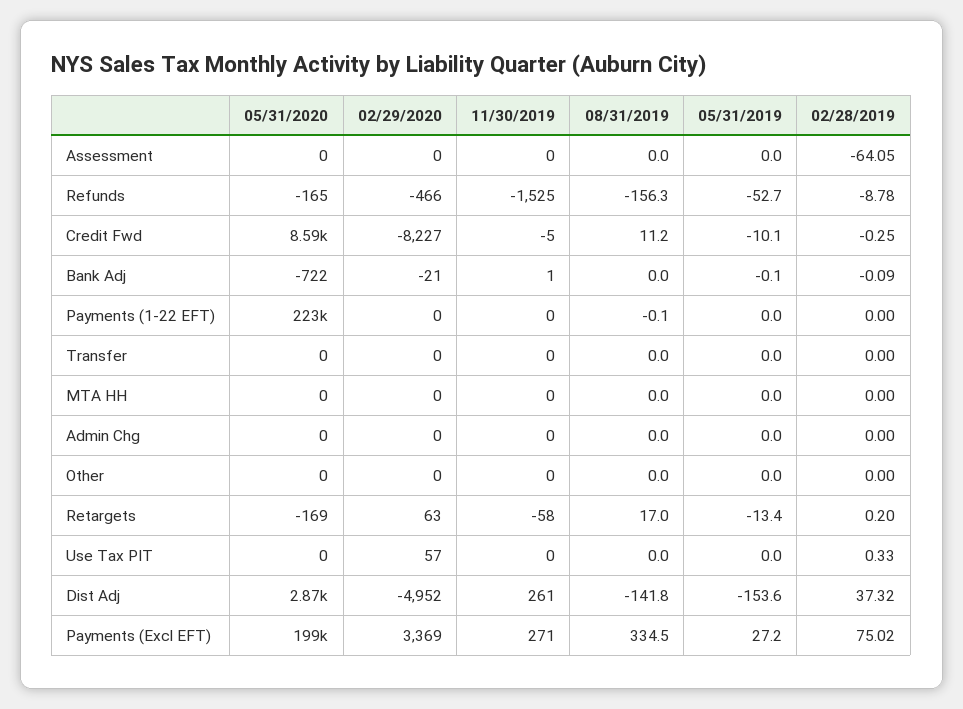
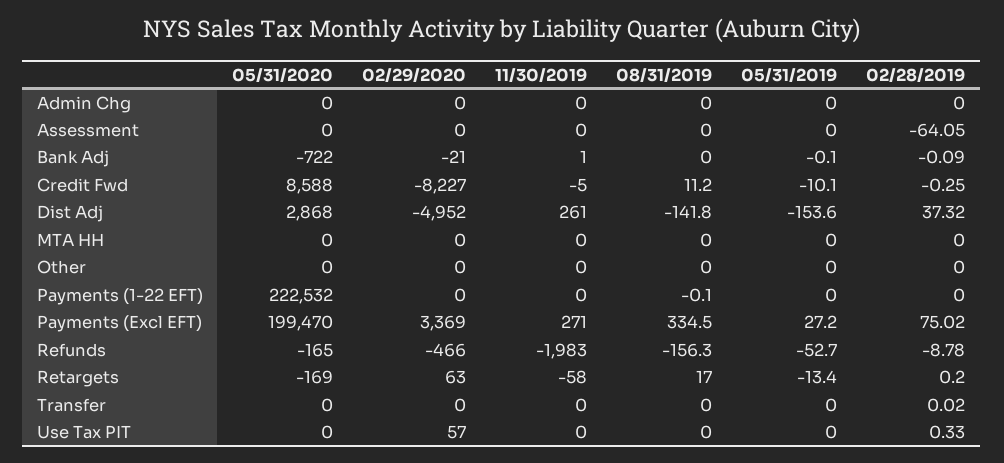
  {
    "05/31/2020": {
      "Assessment": 0,
      "Refunds": -165,
      "Credit Fwd": 8588,
      "Bank Adj": -722,
      "Payments (1-22 EFT)": 222532,
      "Transfer": 0,
      "MTA HH": 0,
      "Admin Chg": 0,
      "Other": 0,
      "Retargets": -169,
      "Use Tax PIT": 0,
      "Dist Adj": 2868,
      "Payments (Excl EFT)": 199470
    },
    "02/29/2020": {
      "Assessment": 0,
      "Refunds": -466,
      "Credit Fwd": -8227,
      "Bank Adj": -21,
      "Payments (1-22 EFT)": 0,
      "Transfer": 0,
      "MTA HH": 0,
      "Admin Chg": 0,
      "Other": 0,
      "Retargets": 63,
      "Use Tax PIT": 57,
      "Dist Adj": -4952,
      "Payments (Excl EFT)": 3369
    },
    "11/30/2019": {
      "Assessment": 0,
-     "Refunds": -1525,
+     "Refunds": -1983,
      "Credit Fwd": -5,
      "Bank Adj": 1,
      "Payments (1-22 EFT)": 0,
      "Transfer": 0,
      "MTA HH": 0,
      "Admin Chg": 0,
      "Other": 0,
      "Retargets": -58,
      "Use Tax PIT": 0,
      "Dist Adj": 261,
      "Payments (Excl EFT)": 271
    },
    "08/31/2019": {
      "Assessment": 0,
      "Refunds": -156.3,
      "Credit Fwd": 11.2,
      "Bank Adj": 0,
      "Payments (1-22 EFT)": -0.1,
      "Transfer": 0,
      "MTA HH": 0,
      "Admin Chg": 0,
      "Other": 0,
      "Retargets": 17,
      "Use Tax PIT": 0,
      "Dist Adj": -141.8,
      "Payments (Excl EFT)": 334.5
    },
    "05/31/2019": {
      "Assessment": 0,
      "Refunds": -52.7,
      "Credit Fwd": -10.1,
      "Bank Adj": -0.1,
      "Payments (1-22 EFT)": 0,
      "Transfer": 0,
      "MTA HH": 0,
      "Admin Chg": 0,
      "Other": 0,
      "Retargets": -13.4,
      "Use Tax PIT": 0,
      "Dist Adj": -153.6,
      "Payments (Excl EFT)": 27.2
    },
    "02/28/2019": {
      "Assessment": -64.05,
      "Refunds": -8.78,
      "Credit Fwd": -0.25,
      "Bank Adj": -0.09,
      "Payments (1-22 EFT)": 0,
-     "Transfer": 0,
+     "Transfer": 0.02,
      "MTA HH": 0,
      "Admin Chg": 0,
      "Other": 0,
      "Retargets": 0.2,
      "Use Tax PIT": 0.33,
      "Dist Adj": 37.32,
      "Payments (Excl EFT)": 75.02
    }
  }

